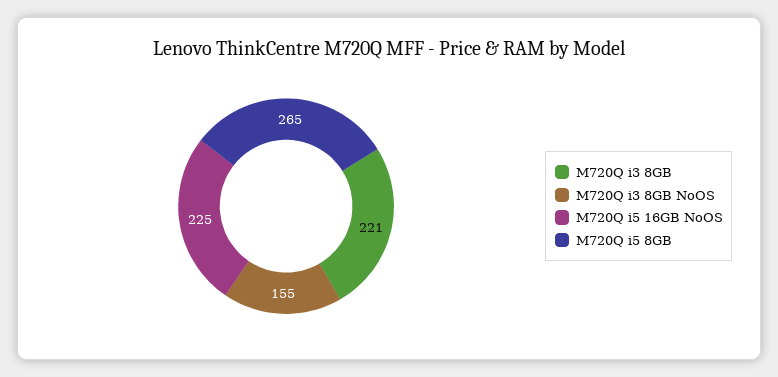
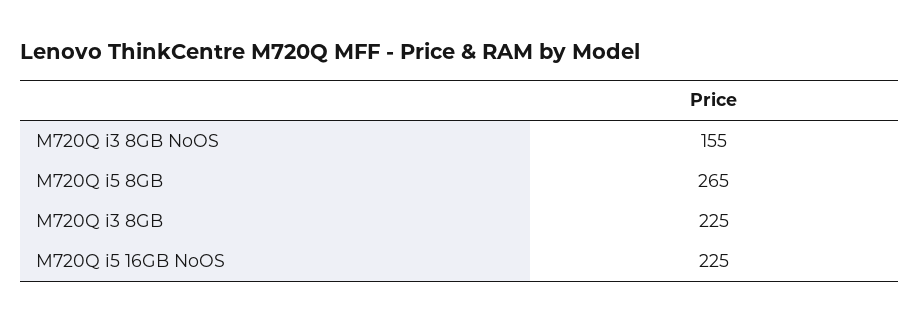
  {
-   "M720Q i3 8GB": 221,
+   "M720Q i3 8GB": 225,
    "M720Q i3 8GB NoOS": 155,
    "M720Q i5 16GB NoOS": 225,
    "M720Q i5 8GB": 265
  }

